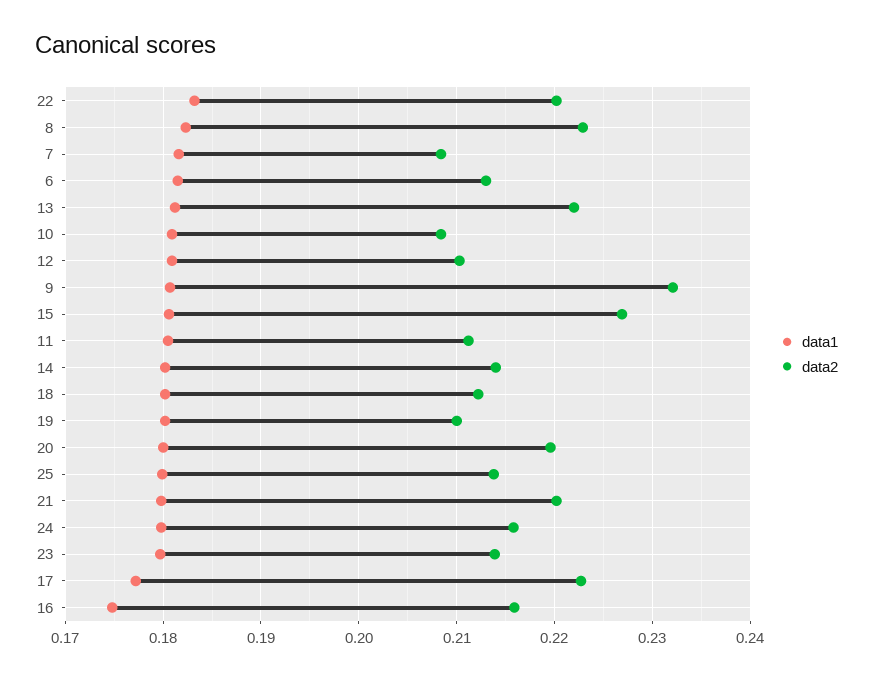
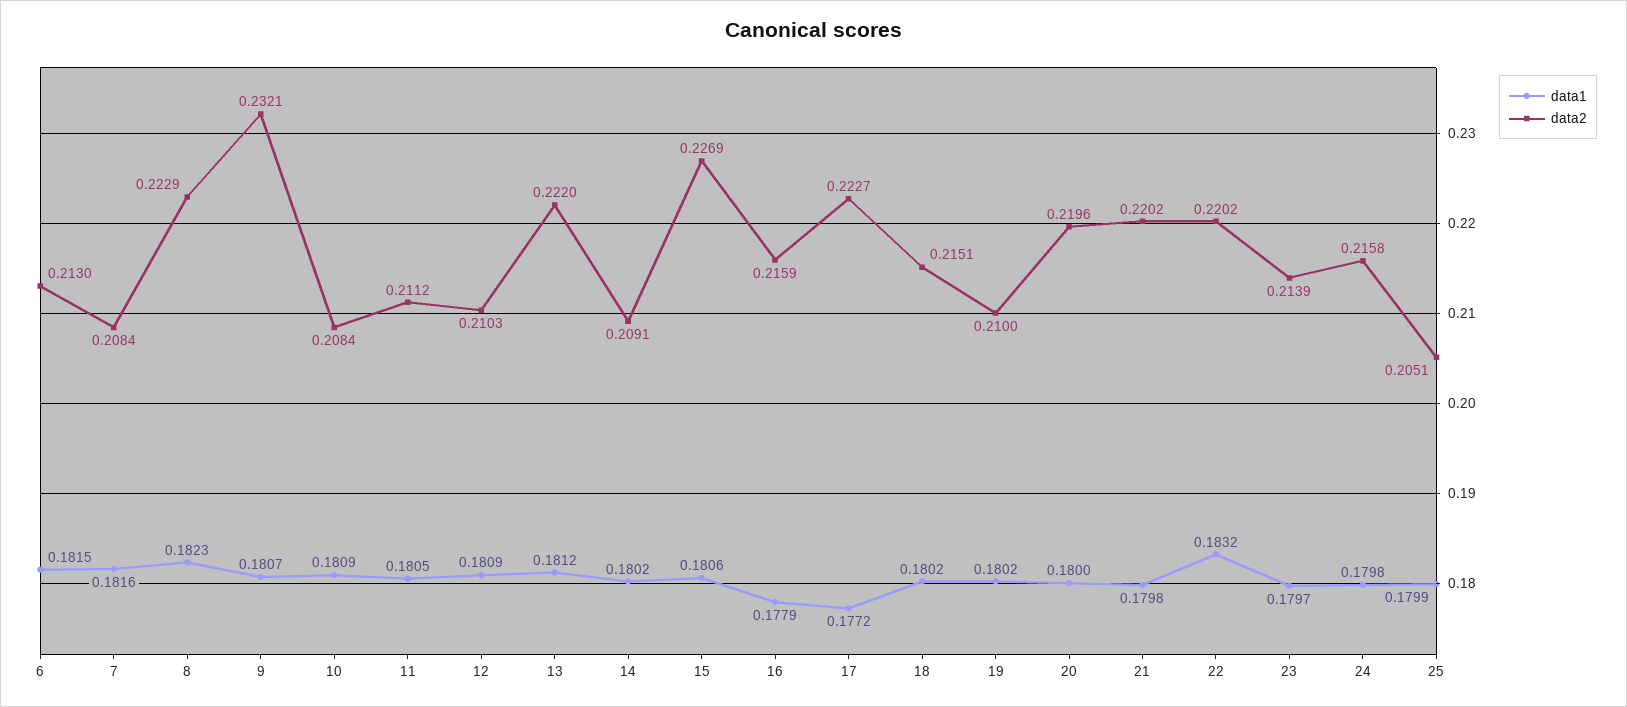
  {
    "data1": {
      "22": 0.1832,
      "8": 0.1823,
      "7": 0.1816,
      "6": 0.1815,
      "13": 0.1812,
      "10": 0.1809,
      "12": 0.1809,
      "9": 0.1807,
      "15": 0.1806,
      "11": 0.1805,
      "14": 0.1802,
      "18": 0.1802,
      "19": 0.1802,
      "20": 0.18,
      "25": 0.1799,
      "21": 0.1798,
      "24": 0.1798,
      "23": 0.1797,
      "17": 0.1772,
-     "16": 0.175
+     "16": 0.1779
    },
    "data2": {
      "22": 0.2202,
      "8": 0.2229,
      "7": 0.2084,
      "6": 0.213,
      "13": 0.222,
      "10": 0.2084,
      "12": 0.2103,
      "9": 0.2321,
      "15": 0.2269,
      "11": 0.2112,
-     "14": 0.214,
+     "14": 0.2091,
-     "18": 0.212,
+     "18": 0.2151,
      "19": 0.21,
      "20": 0.2196,
-     "25": 0.214,
+     "25": 0.2051,
      "21": 0.2202,
      "24": 0.2158,
      "23": 0.2139,
      "17": 0.2227,
      "16": 0.2159
    }
  }

